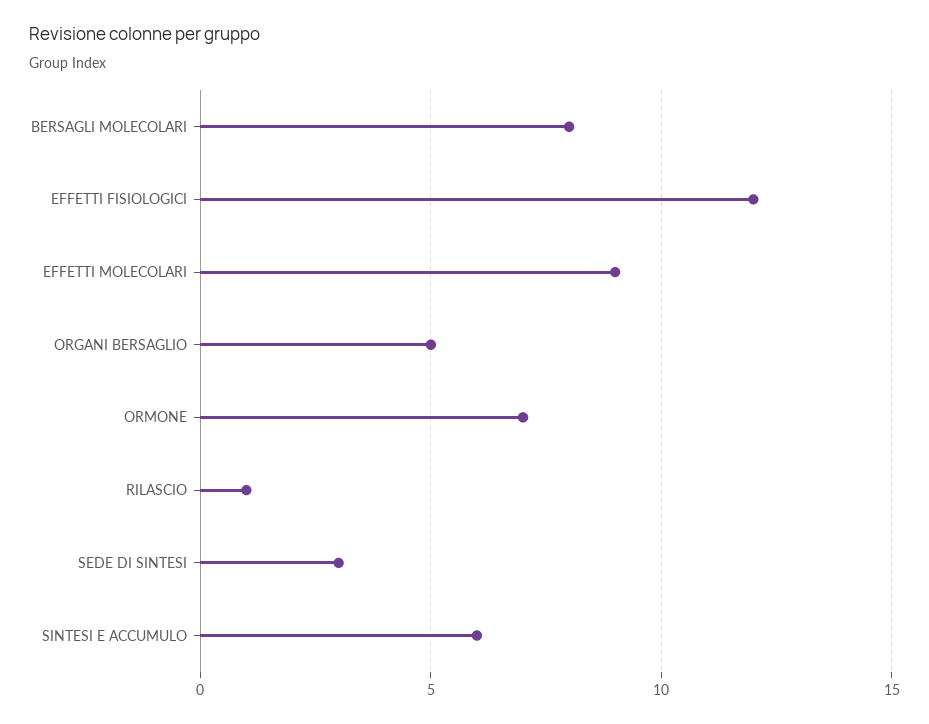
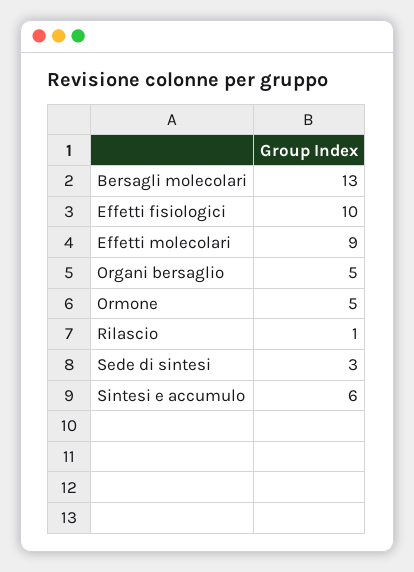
  {
-   "BERSAGLI MOLECOLARI": 8,
+   "BERSAGLI MOLECOLARI": 13,
-   "EFFETTI FISIOLOGICI": 12,
+   "EFFETTI FISIOLOGICI": 10,
    "EFFETTI MOLECOLARI": 9,
    "ORGANI BERSAGLIO": 5,
-   "ORMONE": 7,
+   "ORMONE": 5,
    "RILASCIO": 1,
    "SEDE DI SINTESI": 3,
    "SINTESI E ACCUMULO": 6
  }

